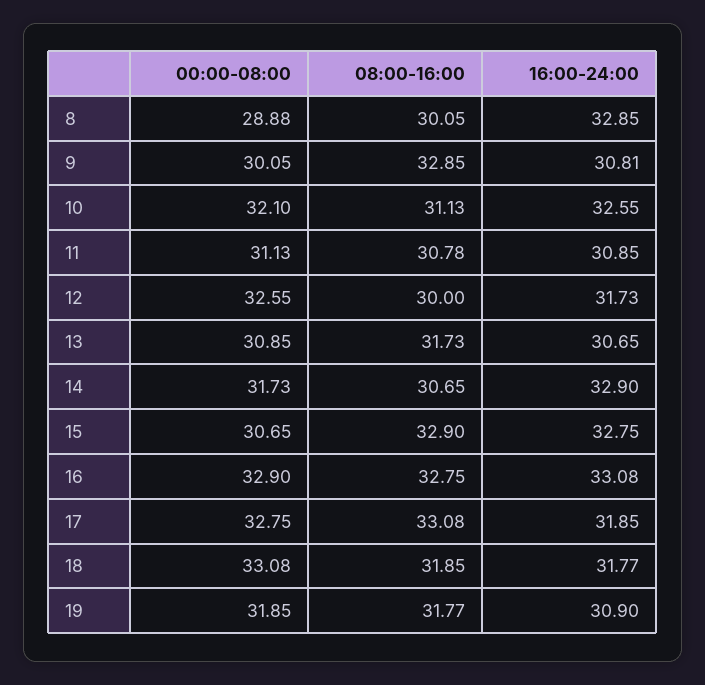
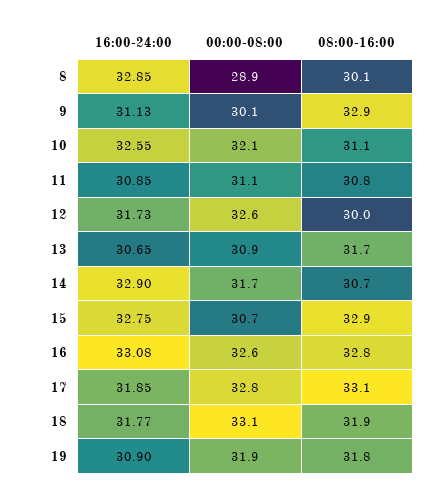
  {
    "00:00-08:00": {
      "8": 28.88,
      "9": 30.05,
      "10": 32.1,
      "11": 31.13,
      "12": 32.55,
      "13": 30.85,
      "14": 31.73,
      "15": 30.65,
-     "16": 32.9,
+     "16": 32.6,
      "17": 32.75,
      "18": 33.08,
      "19": 31.85
    },
    "08:00-16:00": {
      "8": 30.05,
      "9": 32.85,
      "10": 31.13,
      "11": 30.78,
      "12": 30,
      "13": 31.73,
      "14": 30.65,
      "15": 32.9,
      "16": 32.75,
      "17": 33.08,
      "18": 31.85,
      "19": 31.77
    },
    "16:00-24:00": {
      "8": 32.85,
-     "9": 30.81,
+     "9": 31.13,
      "10": 32.55,
      "11": 30.85,
      "12": 31.73,
      "13": 30.65,
      "14": 32.9,
      "15": 32.75,
      "16": 33.08,
      "17": 31.85,
      "18": 31.77,
      "19": 30.9
    }
  }

